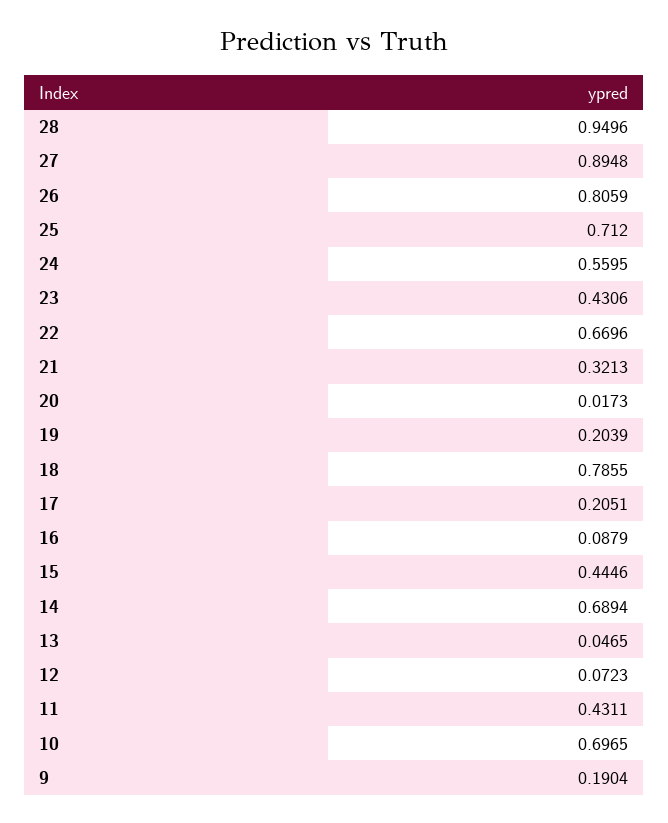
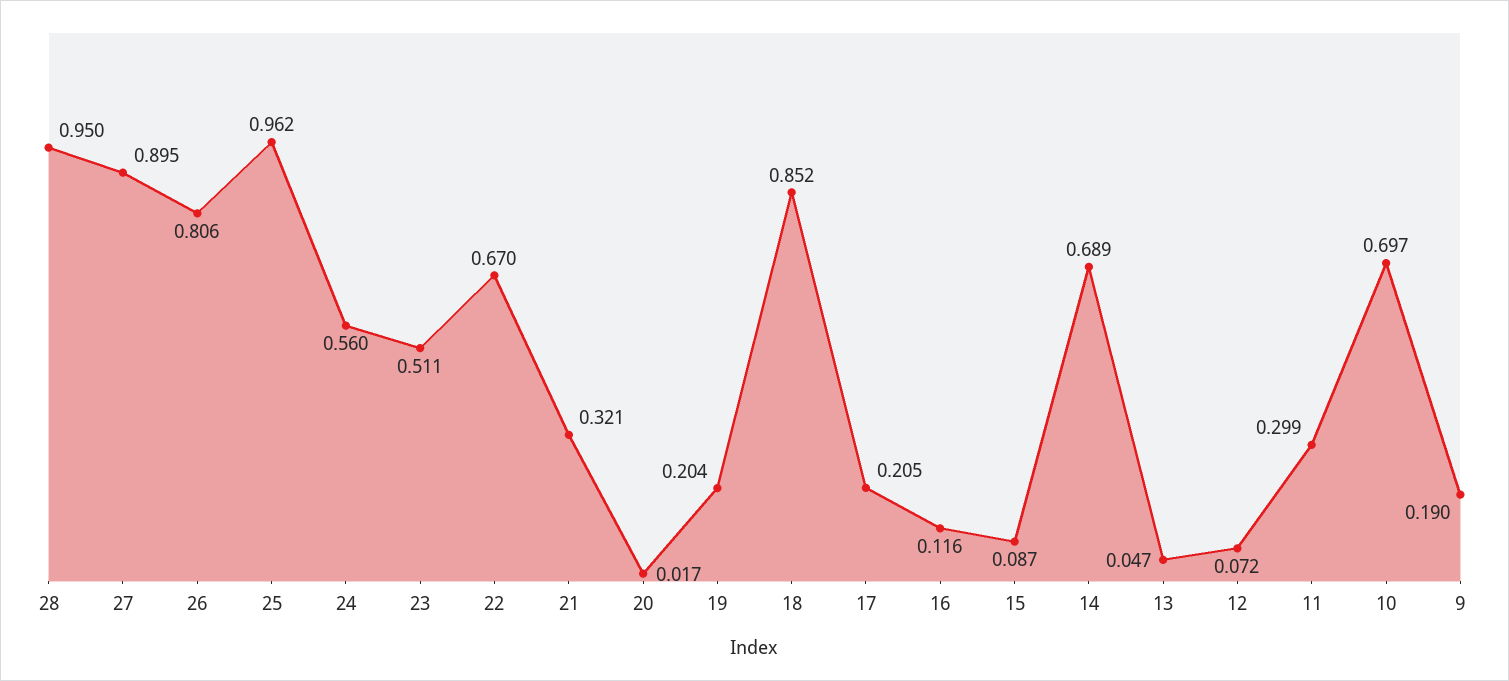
  {
    "28": 0.9496,
    "27": 0.8948,
    "26": 0.8059,
-   "25": 0.712,
+   "25": 0.962,
    "24": 0.5595,
-   "23": 0.4306,
+   "23": 0.511,
    "22": 0.6696,
    "21": 0.3213,
    "20": 0.0173,
    "19": 0.2039,
-   "18": 0.7855,
+   "18": 0.852,
    "17": 0.2051,
-   "16": 0.0879,
+   "16": 0.116,
-   "15": 0.4446,
+   "15": 0.087,
    "14": 0.6894,
    "13": 0.0465,
    "12": 0.0723,
-   "11": 0.4311,
+   "11": 0.299,
    "10": 0.6965,
    "9": 0.1904
  }

